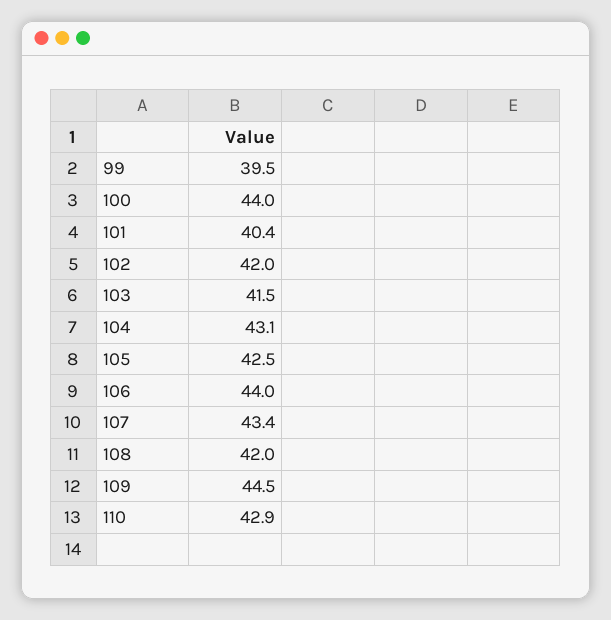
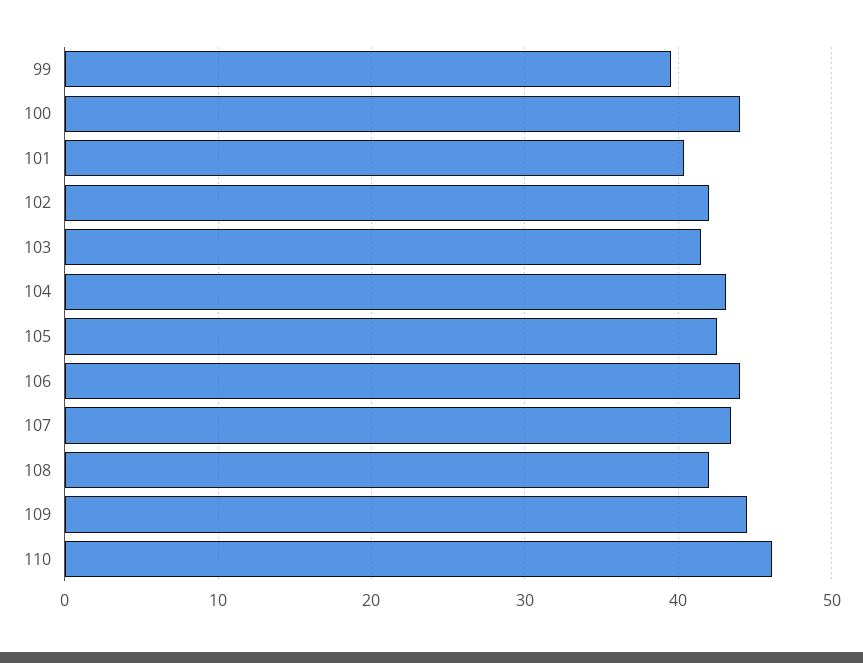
  {
    "99": 39.5,
    "100": 44,
    "101": 40.4,
    "102": 42,
    "103": 41.5,
    "104": 43.1,
    "105": 42.5,
    "106": 44,
    "107": 43.4,
    "108": 42,
    "109": 44.5,
-   "110": 42.9
+   "110": 46
  }

